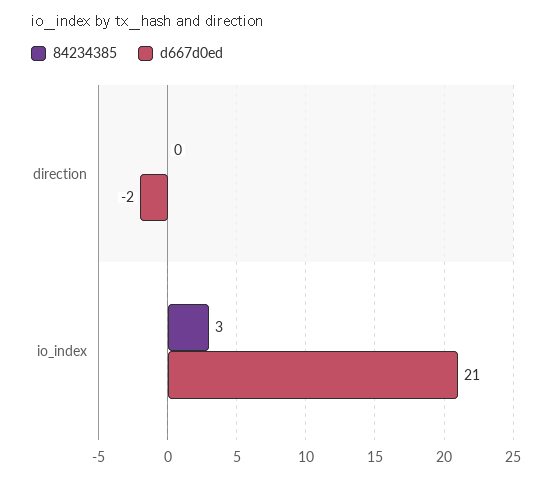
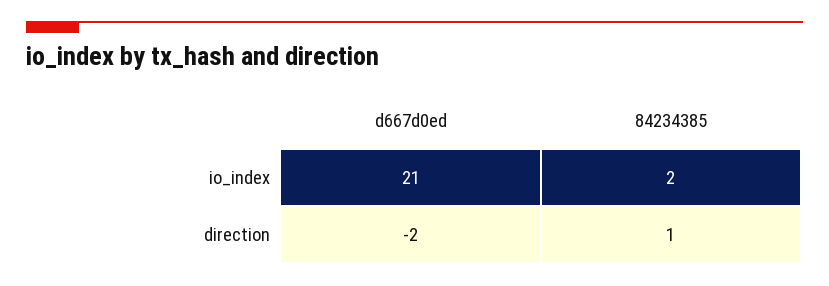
  {
    "84234385": {
-     "direction": 0,
+     "direction": 1,
-     "io_index": 3
+     "io_index": 2
    },
    "d667d0ed": {
      "direction": -2,
      "io_index": 21
    }
  }

